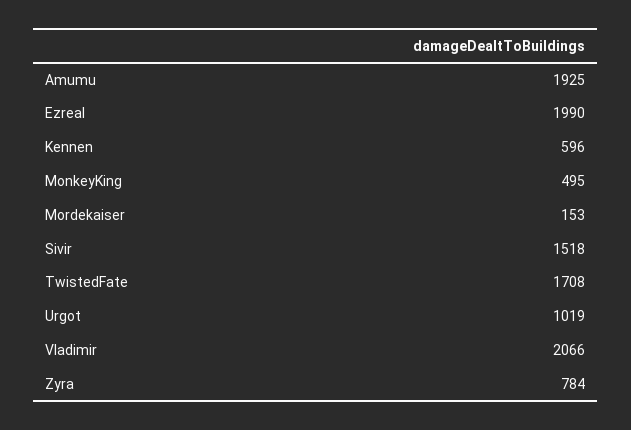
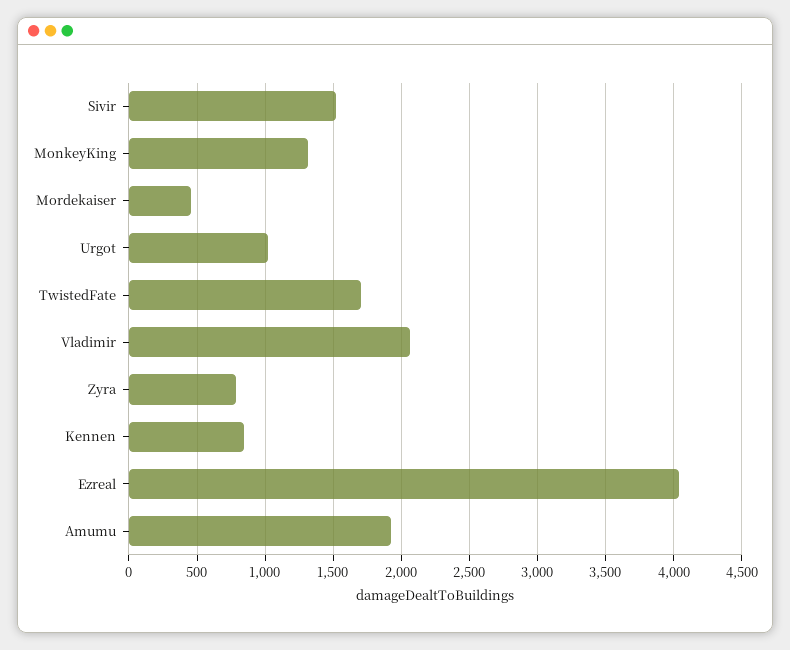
  {
    "Amumu": 1925,
-   "Ezreal": 1990,
+   "Ezreal": 4050,
-   "Kennen": 596,
+   "Kennen": 850,
-   "MonkeyKing": 495,
+   "MonkeyKing": 1300,
-   "Mordekaiser": 153,
+   "Mordekaiser": 450,
    "Sivir": 1518,
    "TwistedFate": 1708,
    "Urgot": 1019,
    "Vladimir": 2066,
    "Zyra": 784
  }

